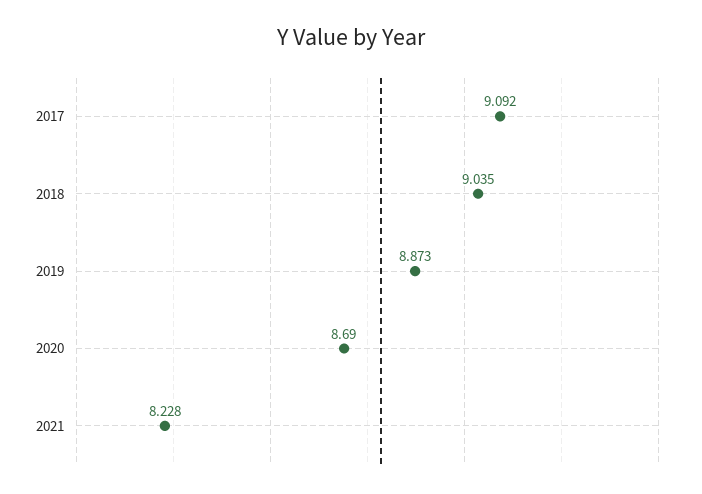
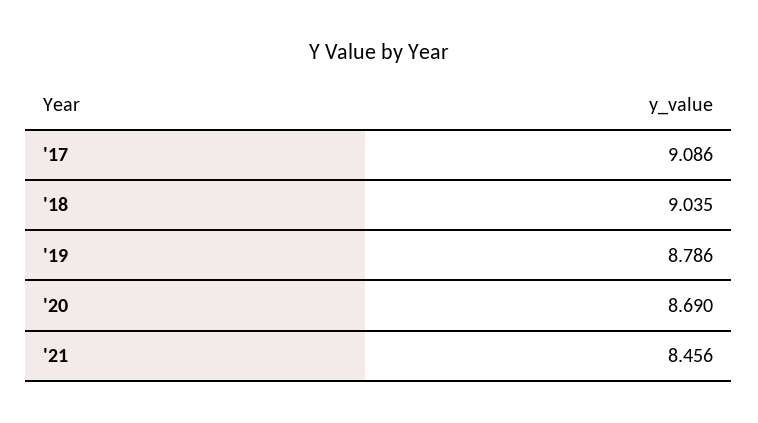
  {
-   "2017": 9.092,
+   "2017": 9.086,
    "2018": 9.035,
-   "2019": 8.873,
+   "2019": 8.786,
    "2020": 8.69,
-   "2021": 8.228
+   "2021": 8.456
  }

